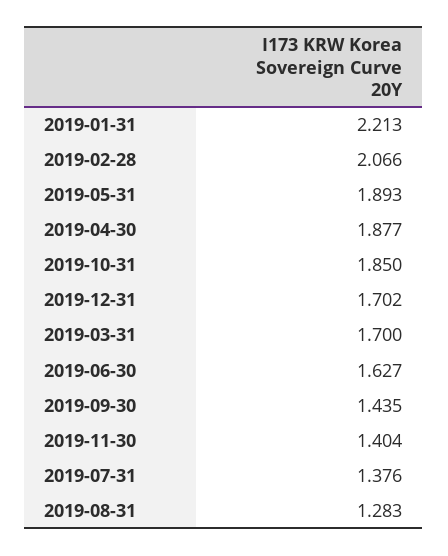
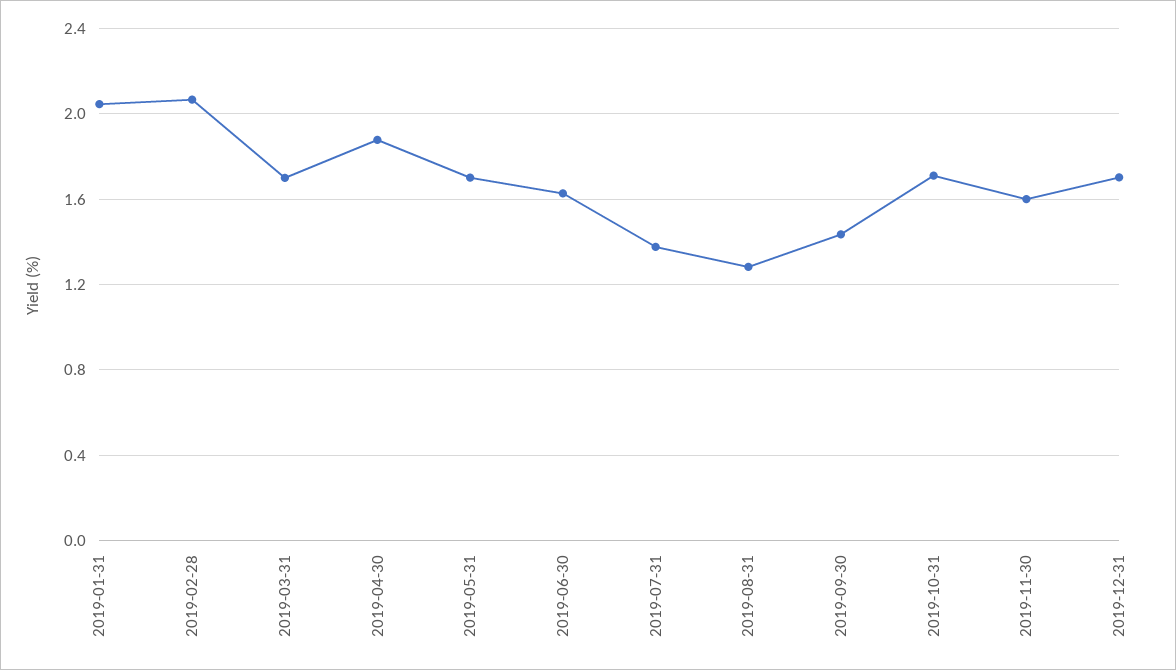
  {
-   "2019-01-31": 2.213,
+   "2019-01-31": 2.05,
    "2019-02-28": 2.066,
-   "2019-05-31": 1.893,
+   "2019-05-31": 1.7,
    "2019-04-30": 1.877,
-   "2019-10-31": 1.85,
+   "2019-10-31": 1.7,
    "2019-12-31": 1.702,
    "2019-03-31": 1.7,
    "2019-06-30": 1.627,
    "2019-09-30": 1.435,
-   "2019-11-30": 1.404,
+   "2019-11-30": 1.6,
    "2019-07-31": 1.376,
    "2019-08-31": 1.283
  }

